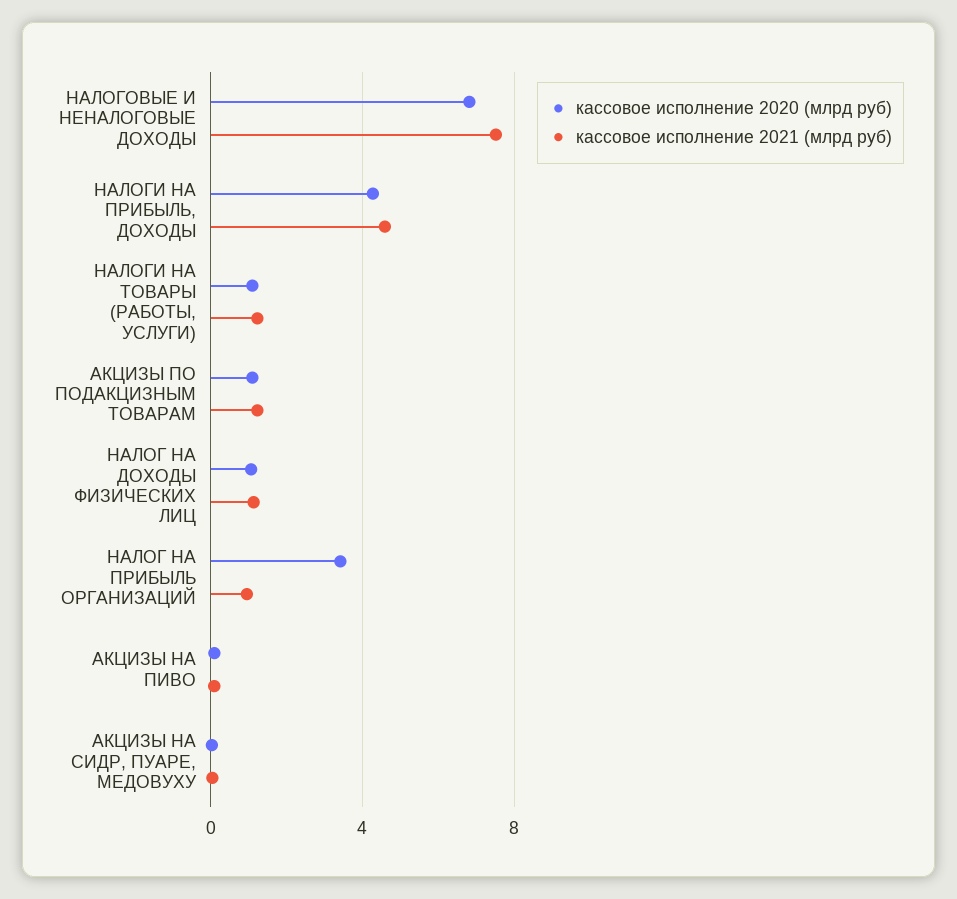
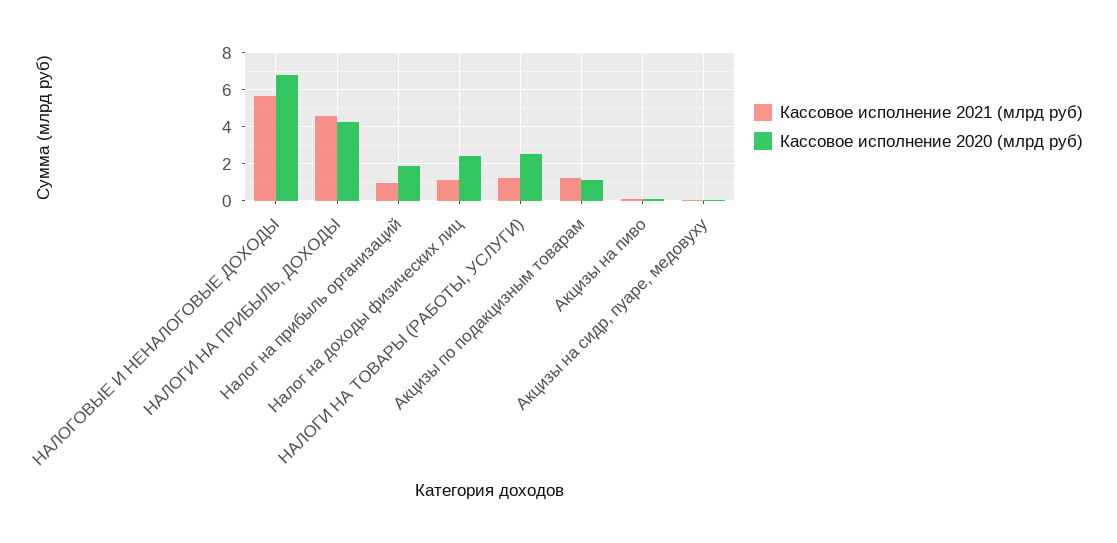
  {
    "кассовое исполнение 2020 (млрд руб)": {
      "НАЛОГОВЫЕ И НЕНАЛОГОВЫЕ ДОХОДЫ": 7,
      "НАЛОГИ НА ПРИБЫЛЬ, ДОХОДЫ": 4.5,
-     "НАЛОГИ НА ТОВАРЫ (РАБОТЫ, УСЛУГИ)": 1,
+     "НАЛОГИ НА ТОВАРЫ (РАБОТЫ, УСЛУГИ)": 2.5,
      "АКЦИЗЫ ПО ПОДАКЦИЗНЫМ ТОВАРАМ": 1,
-     "НАЛОГ НА ДОХОДЫ ФИЗИЧЕСКИХ ЛИЦ": 1,
+     "НАЛОГ НА ДОХОДЫ ФИЗИЧЕСКИХ ЛИЦ": 2.5,
-     "НАЛОГ НА ПРИБЫЛЬ ОРГАНИЗАЦИЙ": 3.5,
+     "НАЛОГ НА ПРИБЫЛЬ ОРГАНИЗАЦИЙ": 2,
      "АКЦИЗЫ НА ПИВО": 0,
      "АКЦИЗЫ НА СИДР, ПУАРЕ, МЕДОВУХУ": 0
    },
    "кассовое исполнение 2021 (млрд руб)": {
-     "НАЛОГОВЫЕ И НЕНАЛОГОВЫЕ ДОХОДЫ": 7.5,
+     "НАЛОГОВЫЕ И НЕНАЛОГОВЫЕ ДОХОДЫ": 5.5,
      "НАЛОГИ НА ПРИБЫЛЬ, ДОХОДЫ": 4.5,
      "НАЛОГИ НА ТОВАРЫ (РАБОТЫ, УСЛУГИ)": 1,
      "АКЦИЗЫ ПО ПОДАКЦИЗНЫМ ТОВАРАМ": 1,
      "НАЛОГ НА ДОХОДЫ ФИЗИЧЕСКИХ ЛИЦ": 1,
      "НАЛОГ НА ПРИБЫЛЬ ОРГАНИЗАЦИЙ": 1,
      "АКЦИЗЫ НА ПИВО": 0,
      "АКЦИЗЫ НА СИДР, ПУАРЕ, МЕДОВУХУ": 0
    }
  }

